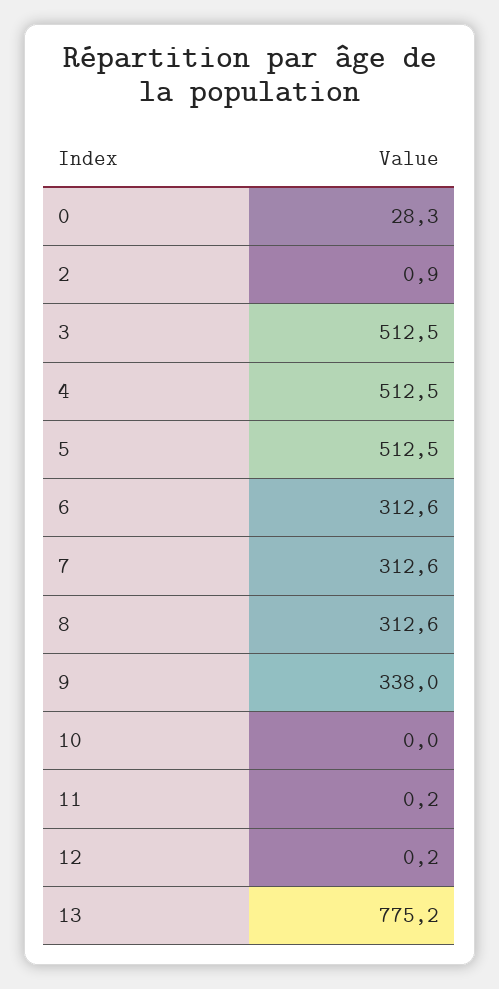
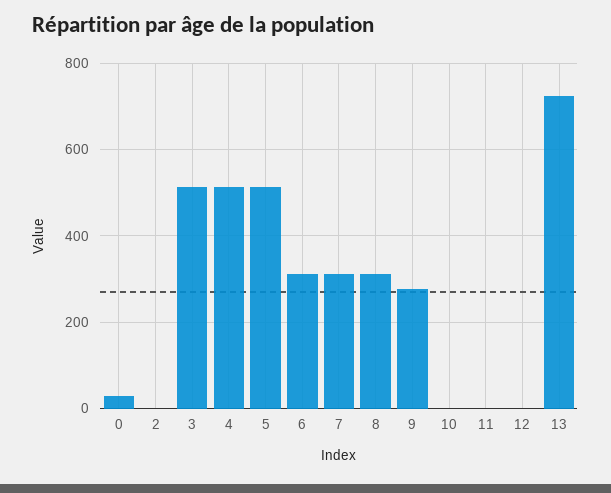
  {
    "0": 28.3,
    "2": 0.9,
    "3": 512.5,
    "4": 512.5,
    "5": 512.5,
    "6": 312.6,
    "7": 312.6,
    "8": 312.6,
-   "9": 338,
+   "9": 280,
    "10": 0,
    "11": 0.2,
    "12": 0.2,
-   "13": 775.2
+   "13": 720
  }

